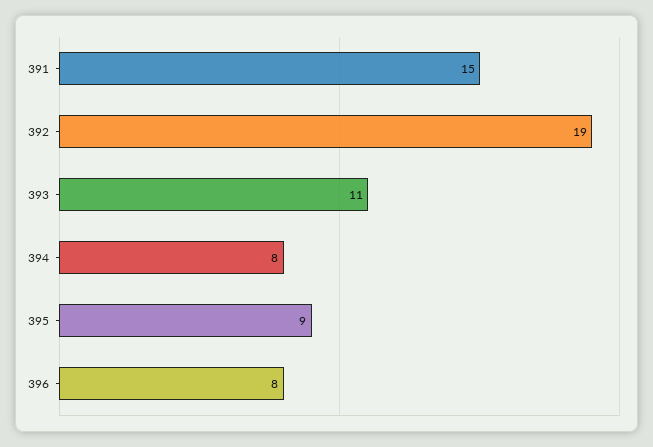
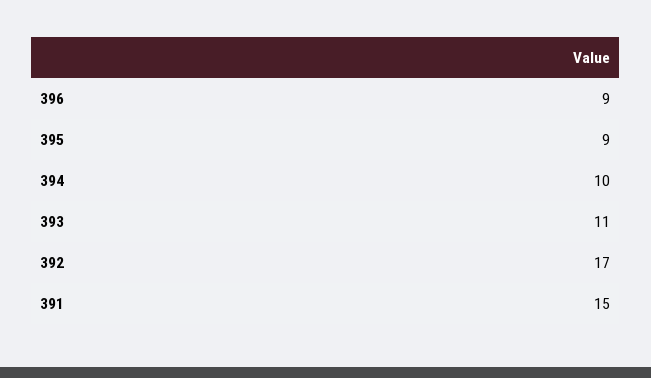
  {
    "391": 15,
-   "392": 19,
+   "392": 17,
    "393": 11,
-   "394": 8,
+   "394": 10,
    "395": 9,
-   "396": 8
+   "396": 9
  }

